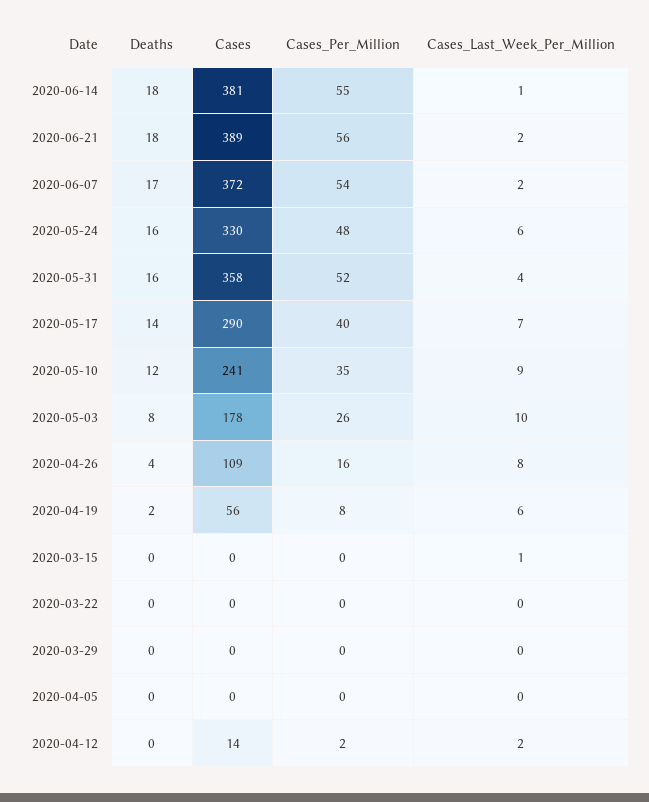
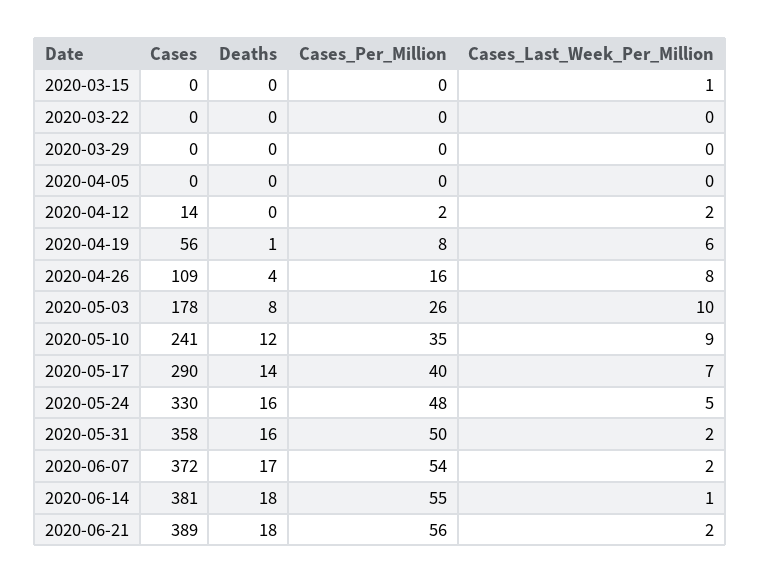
  {
    "Deaths": {
      "2020-06-14": 18,
      "2020-06-21": 18,
      "2020-06-07": 17,
      "2020-05-24": 16,
      "2020-05-31": 16,
      "2020-05-17": 14,
      "2020-05-10": 12,
      "2020-05-03": 8,
      "2020-04-26": 4,
-     "2020-04-19": 2,
+     "2020-04-19": 1,
      "2020-03-15": 0,
      "2020-03-22": 0,
      "2020-03-29": 0,
      "2020-04-05": 0,
      "2020-04-12": 0
    },
    "Cases": {
      "2020-06-14": 381,
      "2020-06-21": 389,
      "2020-06-07": 372,
      "2020-05-24": 330,
      "2020-05-31": 358,
      "2020-05-17": 290,
      "2020-05-10": 241,
      "2020-05-03": 178,
      "2020-04-26": 109,
      "2020-04-19": 56,
      "2020-03-15": 0,
      "2020-03-22": 0,
      "2020-03-29": 0,
      "2020-04-05": 0,
      "2020-04-12": 14
    },
    "Cases_Per_Million": {
      "2020-06-14": 55,
      "2020-06-21": 56,
      "2020-06-07": 54,
      "2020-05-24": 48,
-     "2020-05-31": 52,
+     "2020-05-31": 50,
      "2020-05-17": 40,
      "2020-05-10": 35,
      "2020-05-03": 26,
      "2020-04-26": 16,
      "2020-04-19": 8,
      "2020-03-15": 0,
      "2020-03-22": 0,
      "2020-03-29": 0,
      "2020-04-05": 0,
      "2020-04-12": 2
    },
    "Cases_Last_Week_Per_Million": {
      "2020-06-14": 1,
      "2020-06-21": 2,
      "2020-06-07": 2,
-     "2020-05-24": 6,
+     "2020-05-24": 5,
-     "2020-05-31": 4,
+     "2020-05-31": 2,
      "2020-05-17": 7,
      "2020-05-10": 9,
      "2020-05-03": 10,
      "2020-04-26": 8,
      "2020-04-19": 6,
      "2020-03-15": 1,
      "2020-03-22": 0,
      "2020-03-29": 0,
      "2020-04-05": 0,
      "2020-04-12": 2
    }
  }

